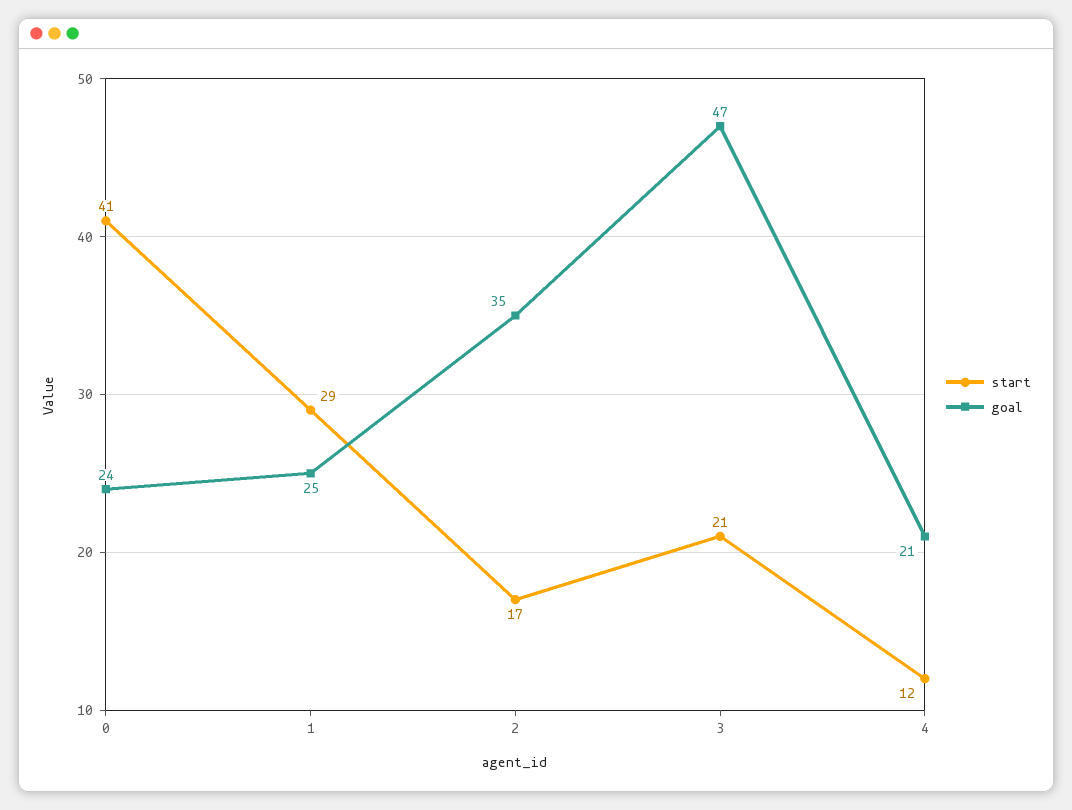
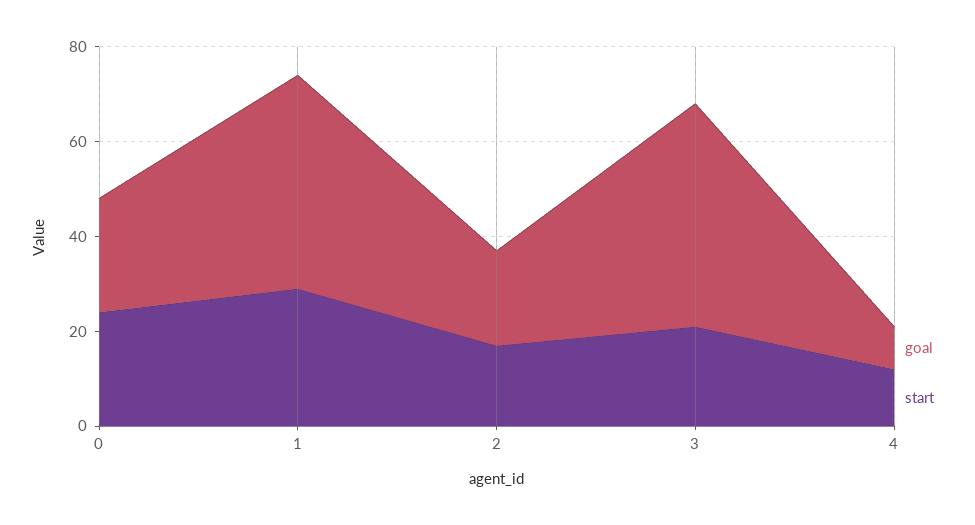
  {
    "start": {
-     "0": 41,
+     "0": 25,
      "1": 29,
      "2": 17,
      "3": 21,
      "4": 12
    },
    "goal": {
      "0": 24,
-     "1": 25,
+     "1": 45,
-     "2": 35,
+     "2": 20,
      "3": 47,
-     "4": 21
+     "4": 10
    }
  }

